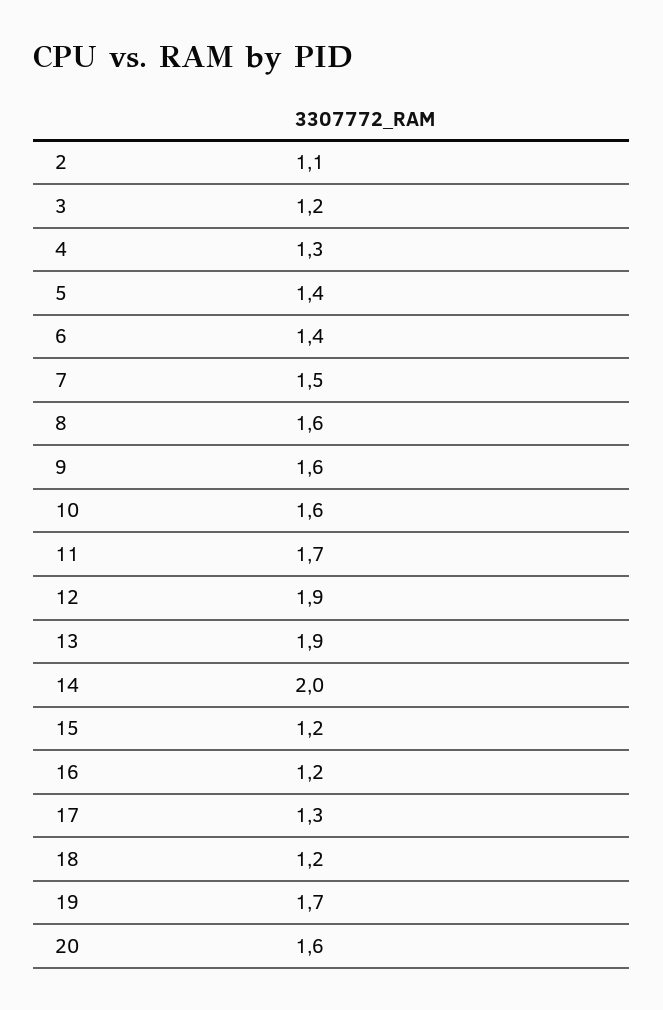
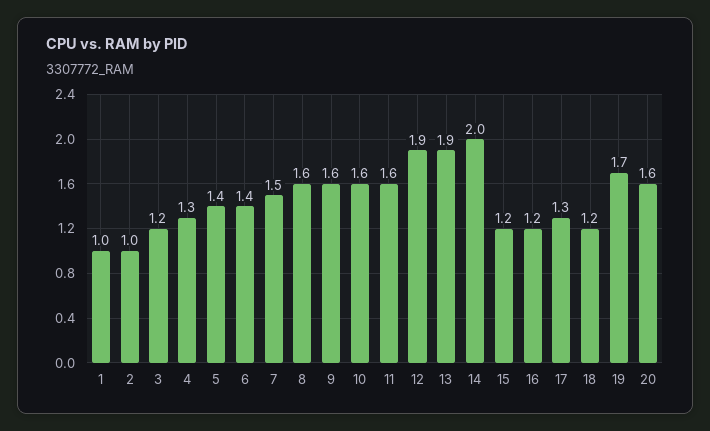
  {
-   "2": 1.1,
+   "2": 1,
    "3": 1.2,
    "4": 1.3,
    "5": 1.4,
    "6": 1.4,
    "7": 1.5,
    "8": 1.6,
    "9": 1.6,
    "10": 1.6,
-   "11": 1.7,
+   "11": 1.6,
    "12": 1.9,
    "13": 1.9,
    "14": 2,
    "15": 1.2,
    "16": 1.2,
    "17": 1.3,
    "18": 1.2,
    "19": 1.7,
-   "20": 1.6
+   "20": 1.6,
+   "1": 1
  }

